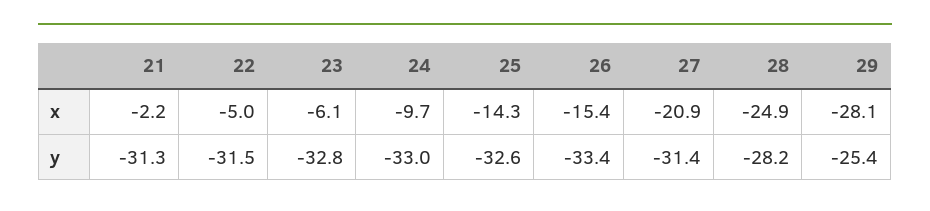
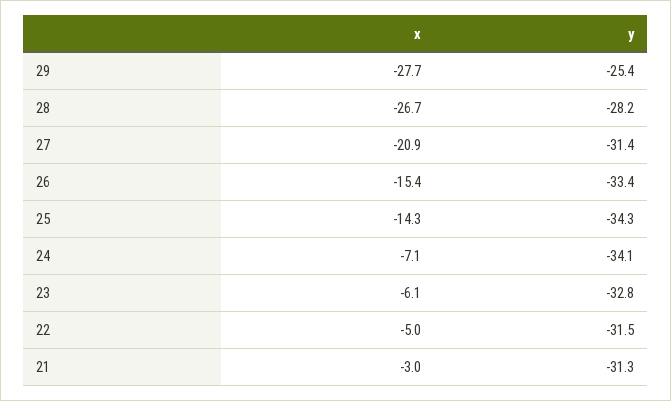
  {
    "21": {
-     "x": -2.2,
+     "x": -3,
      "y": -31.3
    },
    "22": {
      "x": -5,
      "y": -31.5
    },
    "23": {
      "x": -6.1,
      "y": -32.8
    },
    "24": {
-     "x": -9.7,
+     "x": -7.1,
-     "y": -33
+     "y": -34.1
    },
    "25": {
      "x": -14.3,
-     "y": -32.6
+     "y": -34.3
    },
    "26": {
      "x": -15.4,
      "y": -33.4
    },
    "27": {
      "x": -20.9,
      "y": -31.4
    },
    "28": {
-     "x": -24.9,
+     "x": -26.7,
      "y": -28.2
    },
    "29": {
-     "x": -28.1,
+     "x": -27.7,
      "y": -25.4
    }
  }

